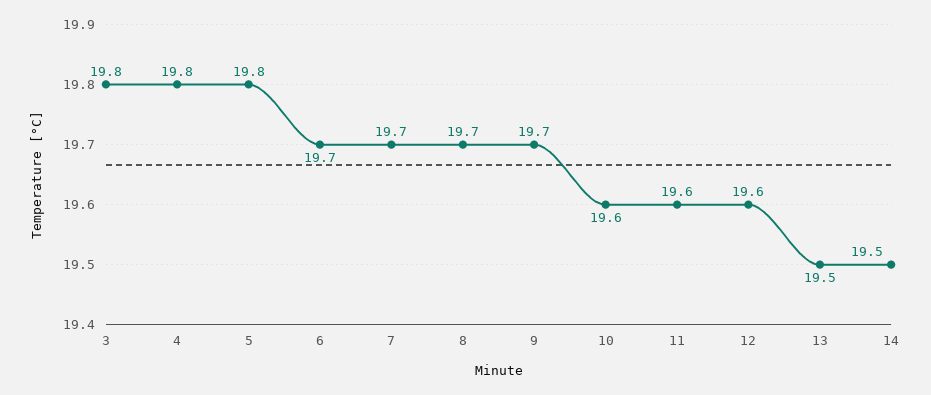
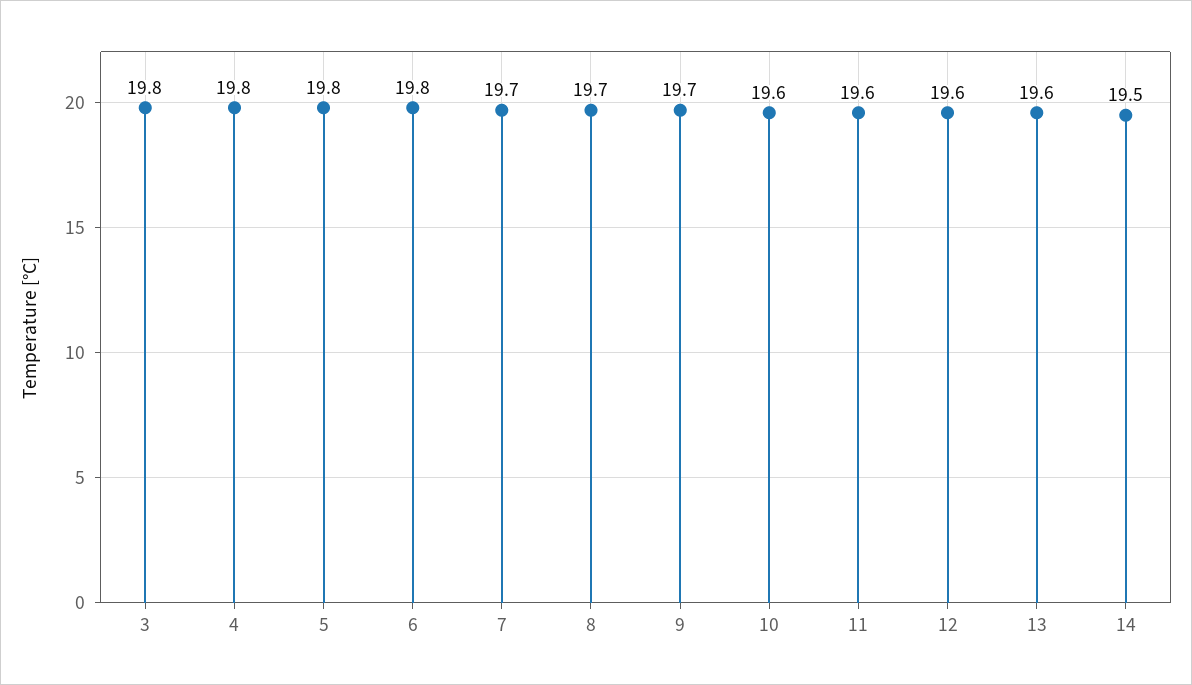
  {
    "3": 19.8,
    "4": 19.8,
    "5": 19.8,
-   "6": 19.7,
+   "6": 19.8,
    "7": 19.7,
    "8": 19.7,
    "9": 19.7,
    "10": 19.6,
    "11": 19.6,
    "12": 19.6,
-   "13": 19.5,
+   "13": 19.6,
    "14": 19.5
  }

